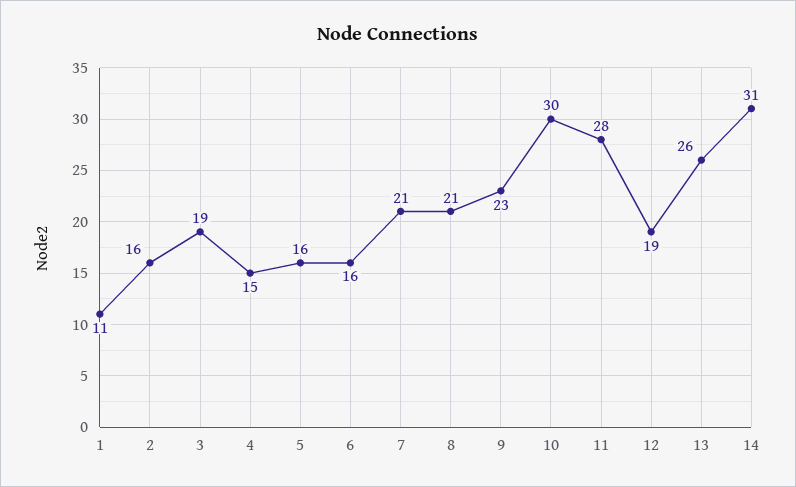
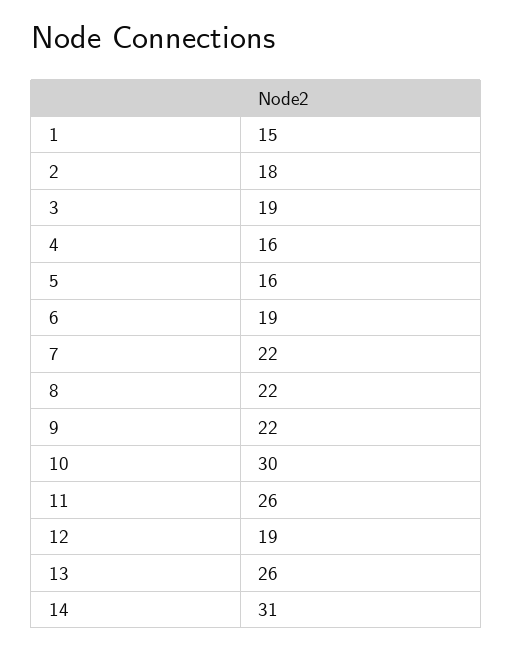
  {
-   "1": 11,
+   "1": 15,
-   "2": 16,
+   "2": 18,
    "3": 19,
-   "4": 15,
+   "4": 16,
    "5": 16,
-   "6": 16,
+   "6": 19,
-   "7": 21,
+   "7": 22,
-   "8": 21,
+   "8": 22,
-   "9": 23,
+   "9": 22,
    "10": 30,
-   "11": 28,
+   "11": 26,
    "12": 19,
    "13": 26,
    "14": 31
  }

